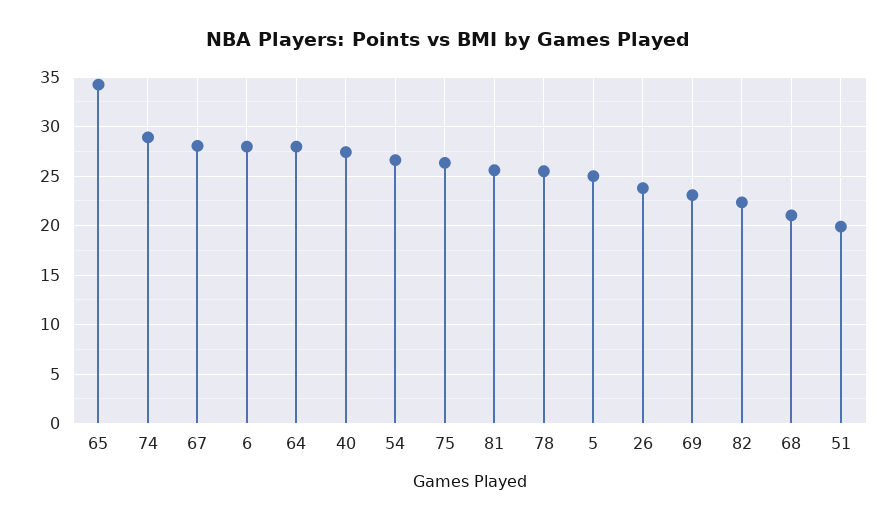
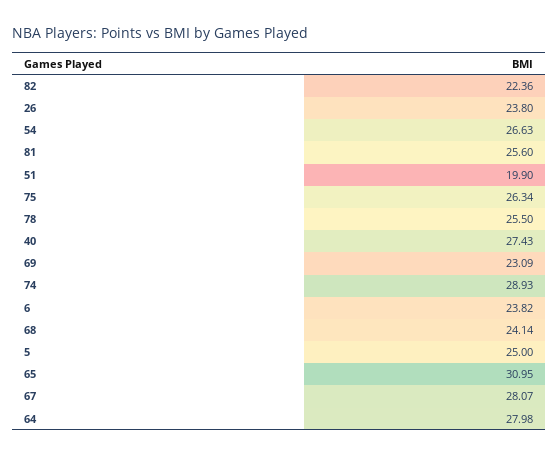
  {
-   "65": 34,
+   "65": 30.95,
    "74": 28.93,
    "67": 28.07,
-   "6": 28,
+   "6": 23.82,
    "64": 27.98,
    "40": 27.43,
    "54": 26.63,
    "75": 26.34,
    "81": 25.6,
    "78": 25.5,
    "5": 25,
    "26": 23.8,
    "69": 23.09,
    "82": 22.36,
-   "68": 21,
+   "68": 24.14,
    "51": 19.9
  }

